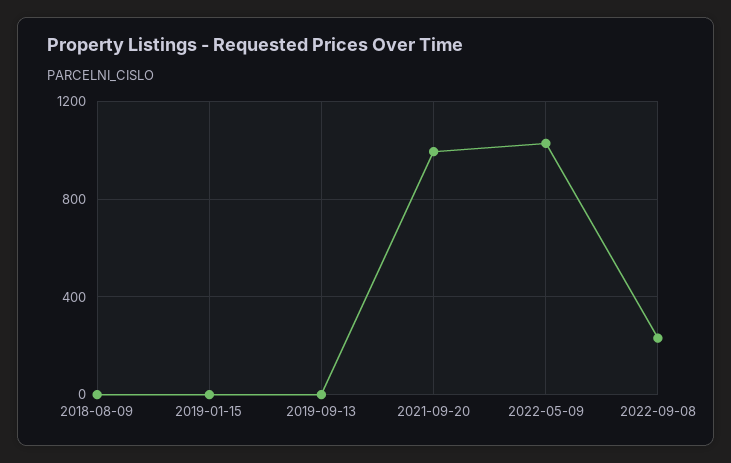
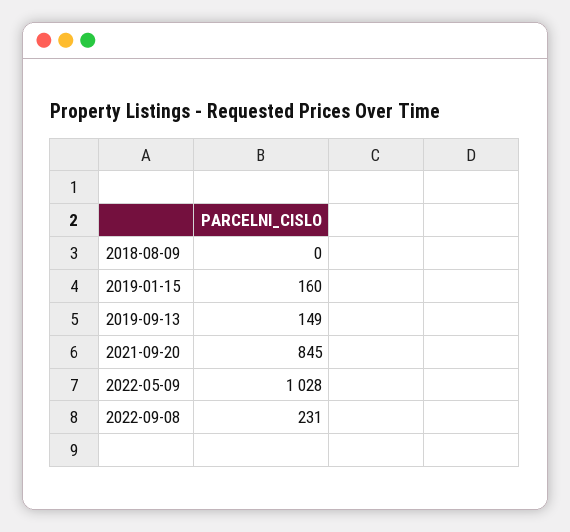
  {
    "2018-08-09": 0,
-   "2019-01-15": 0,
+   "2019-01-15": 160,
-   "2019-09-13": 0,
+   "2019-09-13": 149,
-   "2021-09-20": 1000,
+   "2021-09-20": 845,
    "2022-05-09": 1028,
    "2022-09-08": 231
  }

